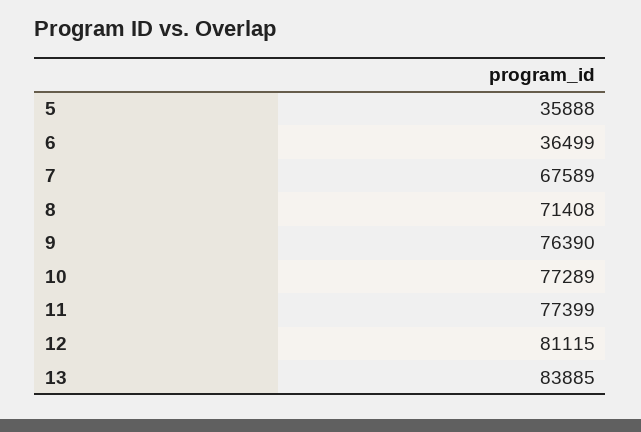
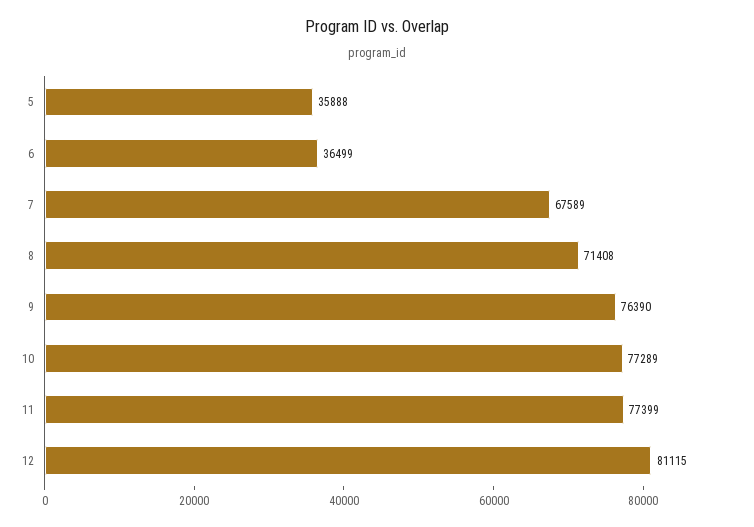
  {
    "5": 35888,
    "6": 36499,
    "7": 67589,
    "8": 71408,
    "9": 76390,
    "10": 77289,
    "11": 77399,
-   "12": 81115,
+   "12": 81115
-   "13": 83885
  }

